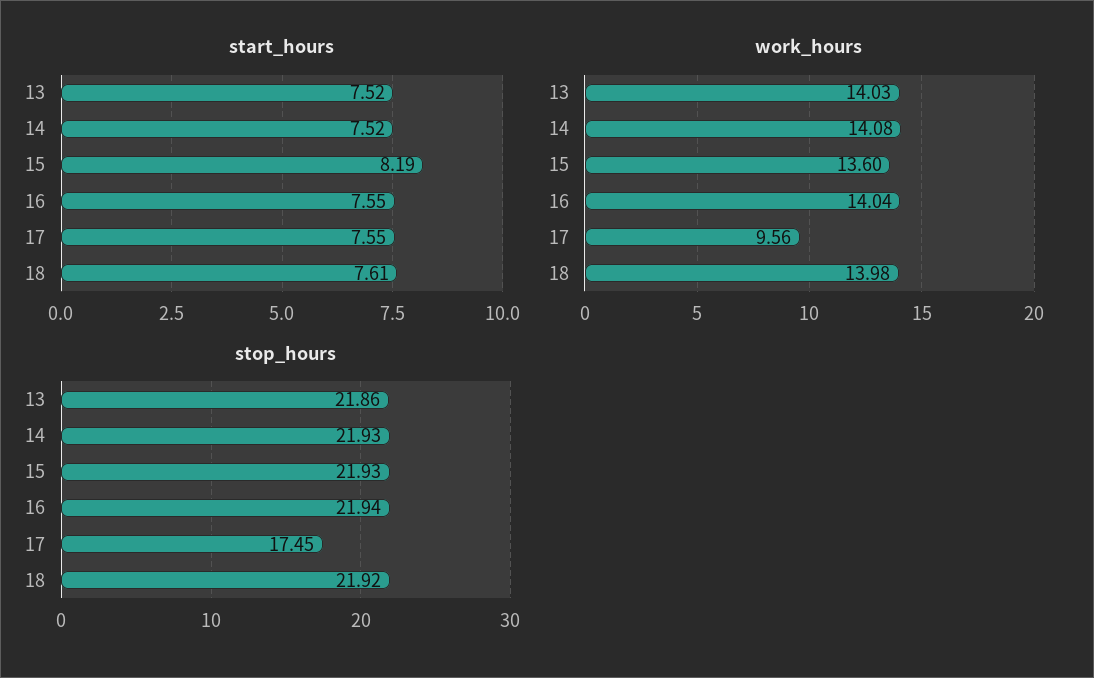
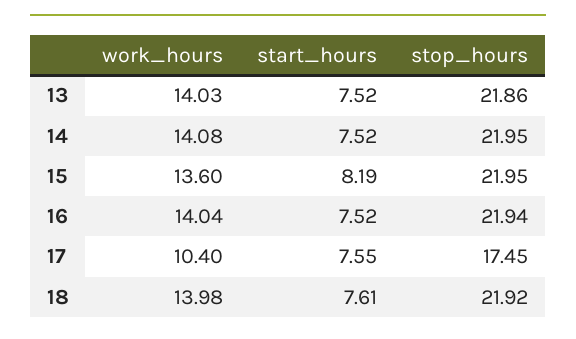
  {
    "start_hours": {
      "13": 7.52,
      "14": 7.52,
      "15": 8.19,
-     "16": 7.55,
+     "16": 7.52,
      "17": 7.55,
      "18": 7.61
    },
    "work_hours": {
      "13": 14.03,
      "14": 14.08,
      "15": 13.6,
      "16": 14.04,
-     "17": 9.56,
+     "17": 10.4,
      "18": 13.98
    },
    "stop_hours": {
      "13": 21.86,
-     "14": 21.93,
+     "14": 21.95,
-     "15": 21.93,
+     "15": 21.95,
      "16": 21.94,
      "17": 17.45,
      "18": 21.92
    }
  }

